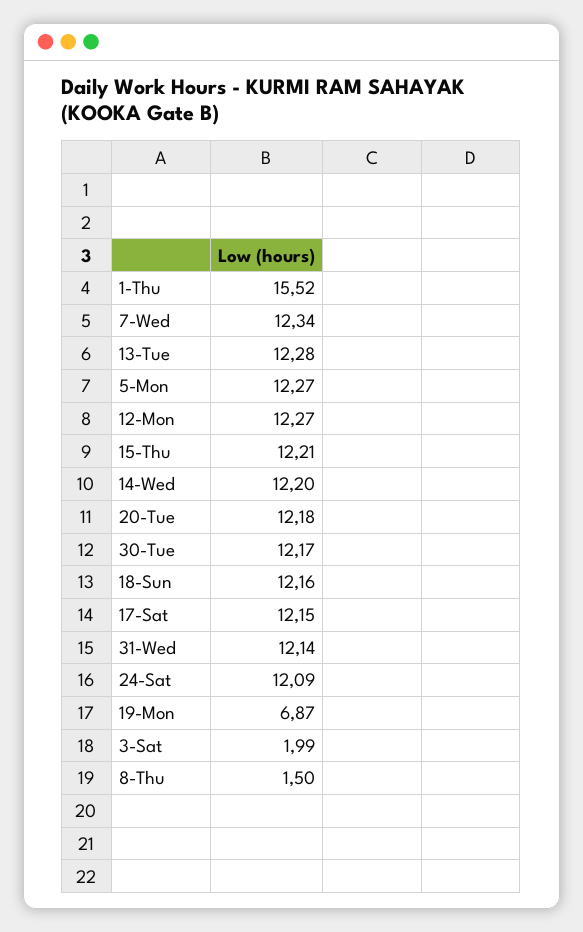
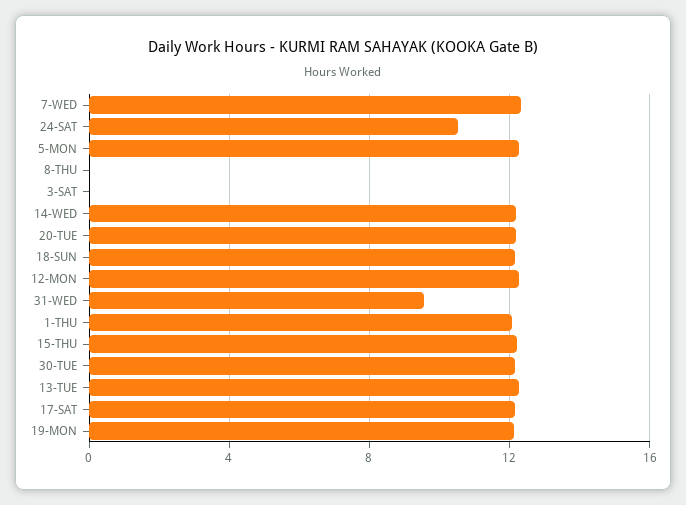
  {
-   "1-Thu": 15.52,
+   "1-Thu": 12,
    "7-Wed": 12.34,
    "13-Tue": 12.28,
    "5-Mon": 12.27,
    "12-Mon": 12.27,
    "15-Thu": 12.21,
    "14-Wed": 12.2,
    "20-Tue": 12.18,
    "30-Tue": 12.17,
    "18-Sun": 12.16,
    "17-Sat": 12.15,
-   "31-Wed": 12.14,
+   "31-Wed": 9.5,
-   "24-Sat": 12.09,
+   "24-Sat": 10.5,
-   "19-Mon": 6.87,
+   "19-Mon": 12,
-   "3-Sat": 1.99,
+   "3-Sat": 0,
-   "8-Thu": 1.5
+   "8-Thu": 0
  }

